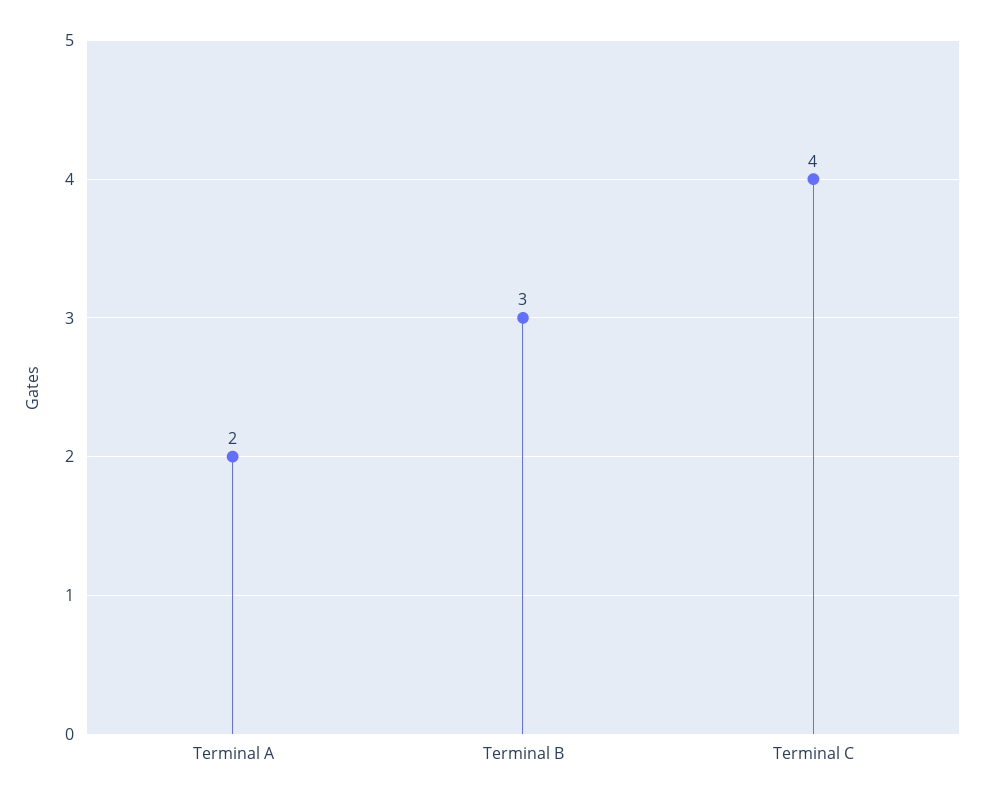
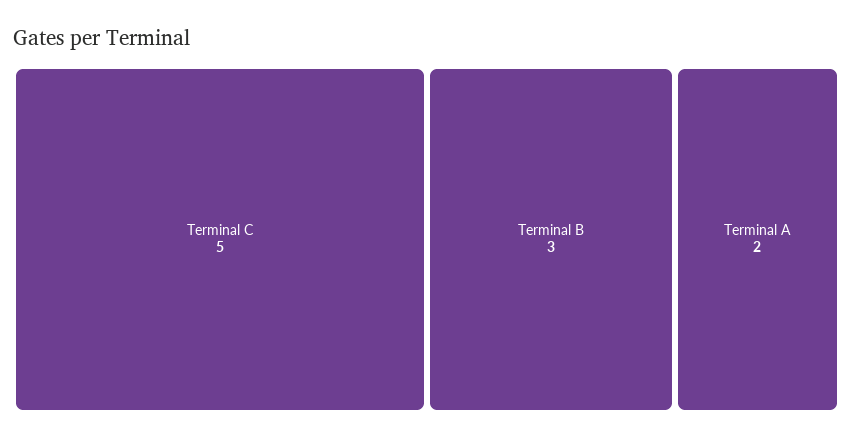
  {
    "Terminal A": 2,
    "Terminal B": 3,
-   "Terminal C": 4
+   "Terminal C": 5
  }

